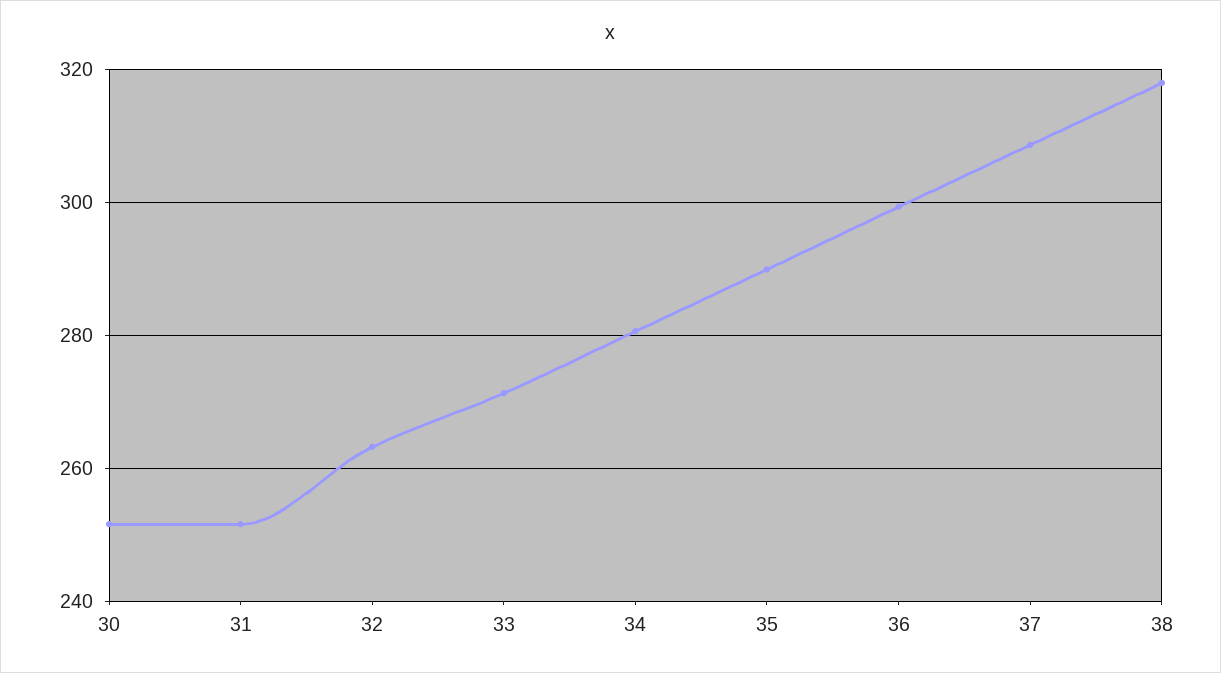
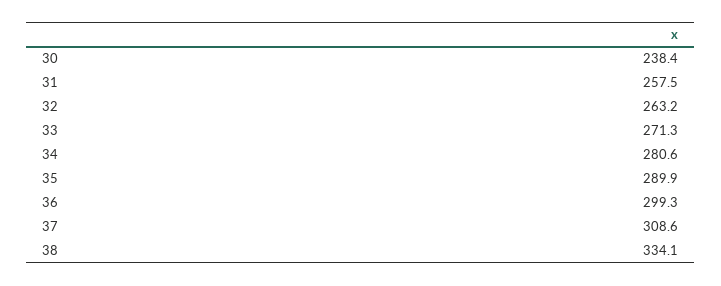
  {
-   "30": 252,
+   "30": 238.4,
-   "31": 252,
+   "31": 257.5,
    "32": 263.2,
    "33": 271.3,
    "34": 280.6,
    "35": 289.9,
    "36": 299.3,
    "37": 308.6,
-   "38": 318
+   "38": 334.1
  }

